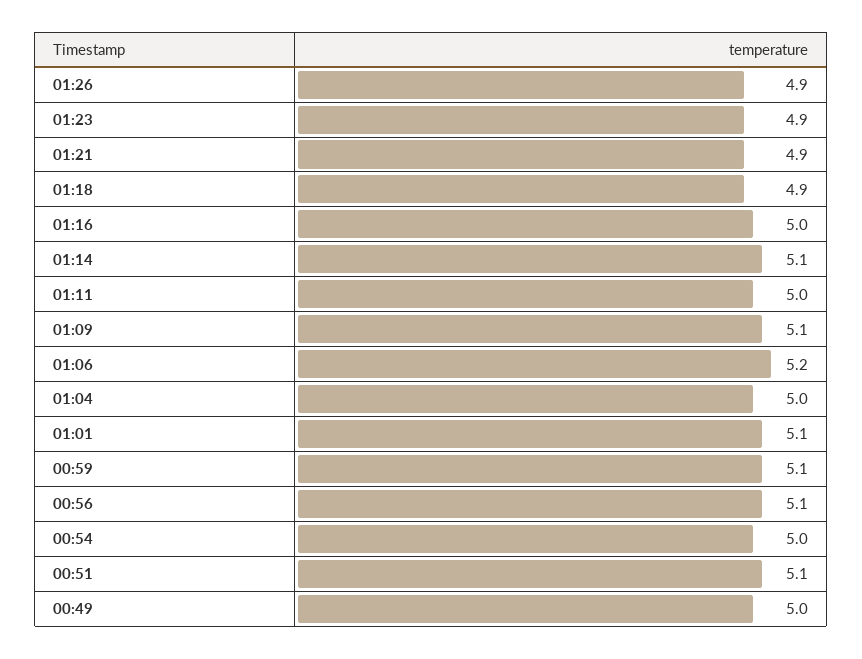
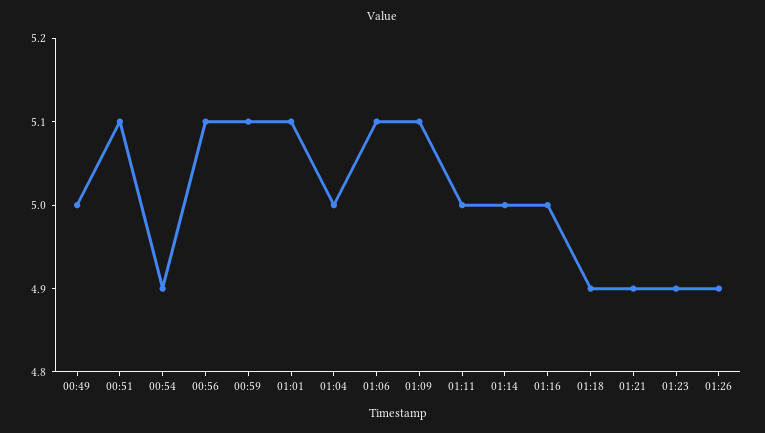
  {
    "01:26": 4.9,
    "01:23": 4.9,
    "01:21": 4.9,
    "01:18": 4.9,
    "01:16": 5,
-   "01:14": 5.1,
+   "01:14": 5,
    "01:11": 5,
    "01:09": 5.1,
-   "01:06": 5.2,
+   "01:06": 5.1,
    "01:04": 5,
    "01:01": 5.1,
    "00:59": 5.1,
    "00:56": 5.1,
-   "00:54": 5,
+   "00:54": 4.9,
    "00:51": 5.1,
    "00:49": 5
  }

